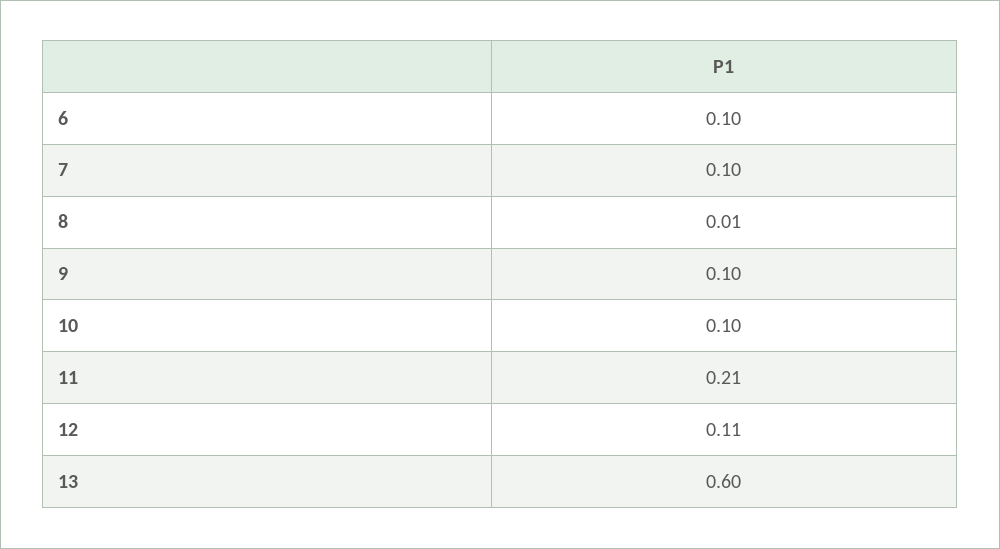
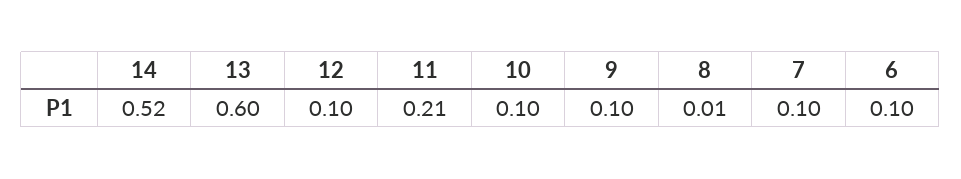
  {
    "6": 0.1,
    "7": 0.1,
    "8": 0.01,
    "9": 0.1,
    "10": 0.1,
    "11": 0.21,
-   "12": 0.11,
+   "12": 0.1,
-   "13": 0.6
+   "13": 0.6,
+   "14": 0.52
  }

